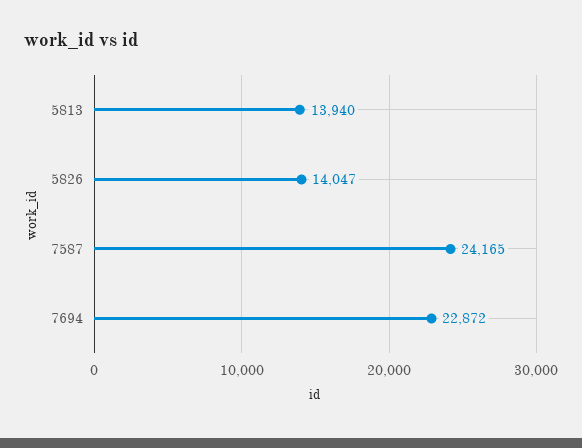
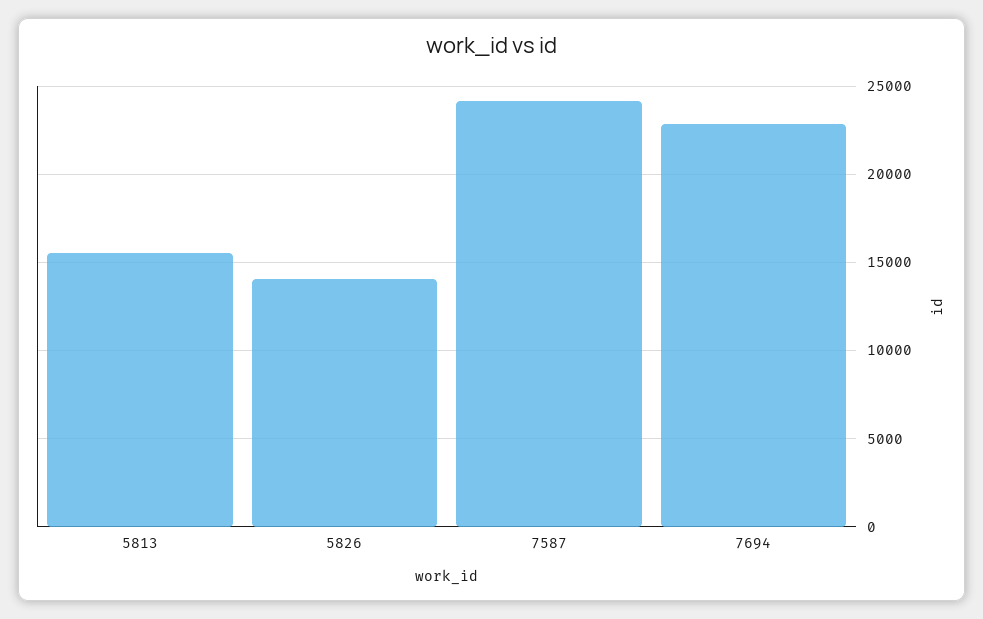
  {
-   "5813": 13940,
+   "5813": 15500,
    "5826": 14047,
    "7587": 24165,
    "7694": 22872
  }

